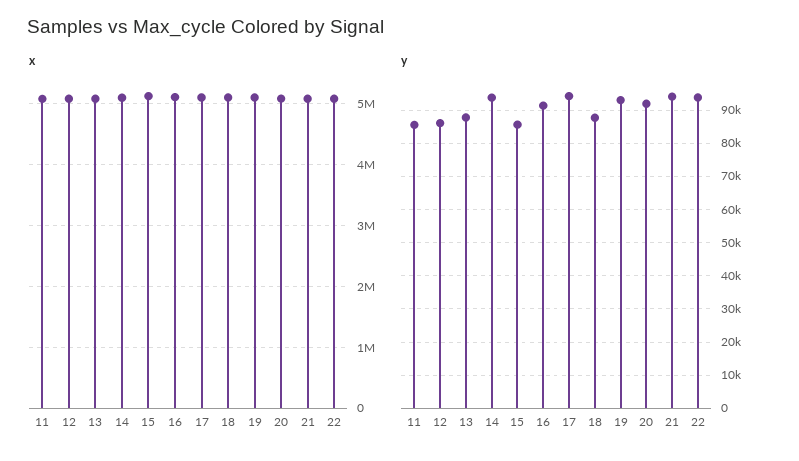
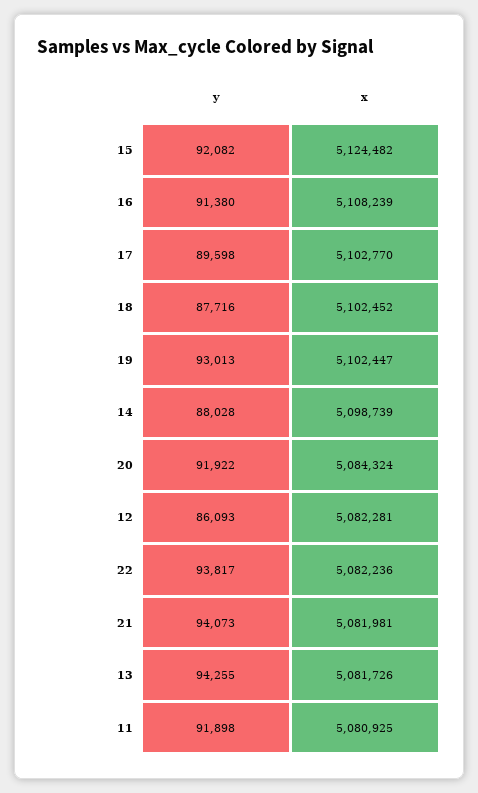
  {
    "x": {
      "11": 5080925,
      "12": 5082281,
      "13": 5081726,
      "14": 5098739,
      "15": 5124482,
      "16": 5108239,
      "17": 5102770,
      "18": 5102452,
      "19": 5102447,
      "20": 5084324,
      "21": 5081981,
      "22": 5082236
    },
    "y": {
-     "11": 86000,
+     "11": 91898,
      "12": 86093,
-     "13": 88000,
+     "13": 94255,
-     "14": 94000,
+     "14": 88028,
-     "15": 86000,
+     "15": 92082,
      "16": 91380,
-     "17": 94000,
+     "17": 89598,
      "18": 87716,
      "19": 93013,
      "20": 91922,
      "21": 94073,
      "22": 93817
    }
  }

